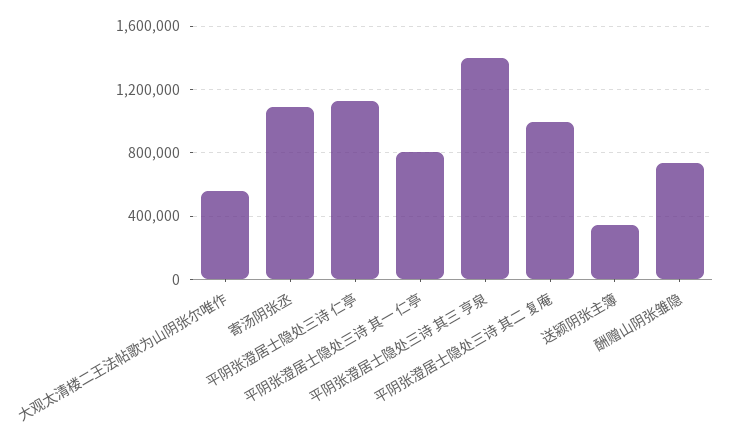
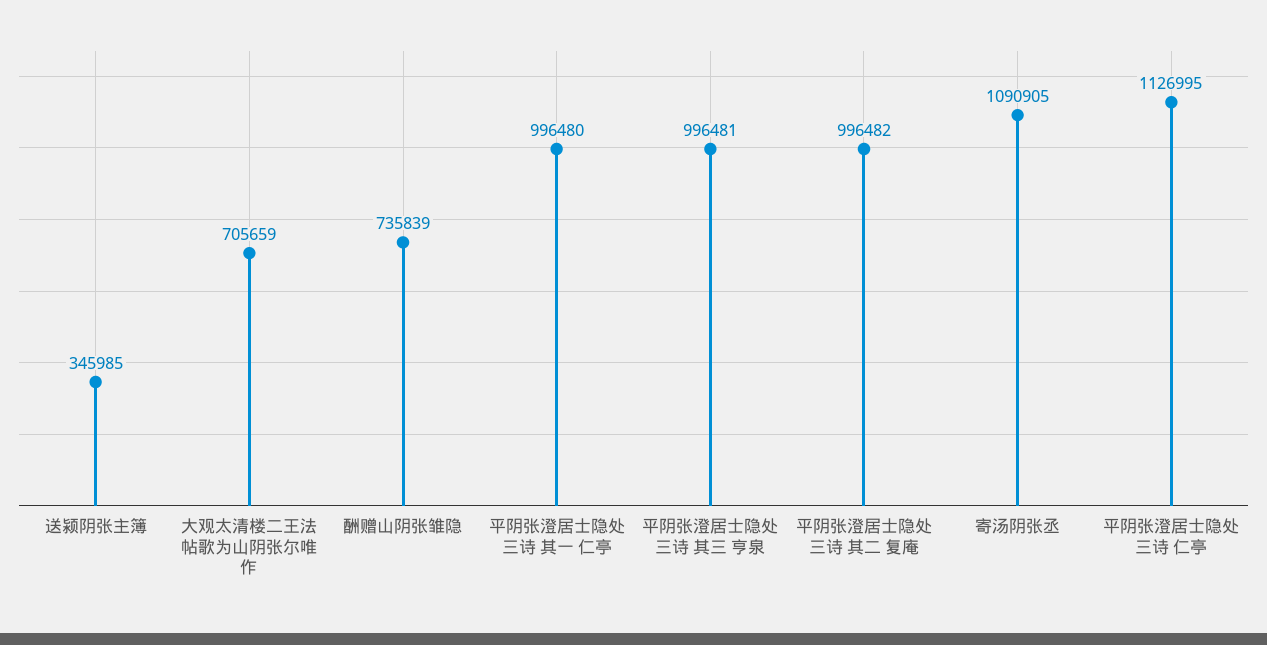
  {
-   "大观太清楼二王法帖歌为山阴张尔唯作": 550000,
+   "大观太清楼二王法帖歌为山阴张尔唯作": 705659,
    "寄汤阴张丞": 1090905,
    "平阴张澄居士隐处三诗 仁亭": 1126995,
-   "平阴张澄居士隐处三诗 其一 仁亭": 800000,
+   "平阴张澄居士隐处三诗 其一 仁亭": 996480,
-   "平阴张澄居士隐处三诗 其三 亨泉": 1400000,
+   "平阴张澄居士隐处三诗 其三 亨泉": 996481,
    "平阴张澄居士隐处三诗 其二 复庵": 996482,
    "送颍阴张主簿": 345985,
    "酬赠山阴张雏隐": 735839
  }

